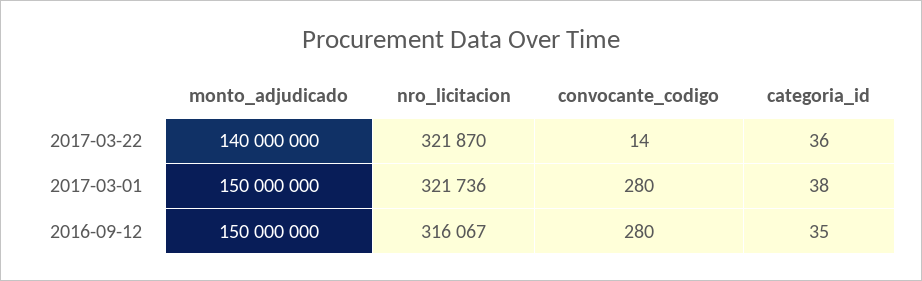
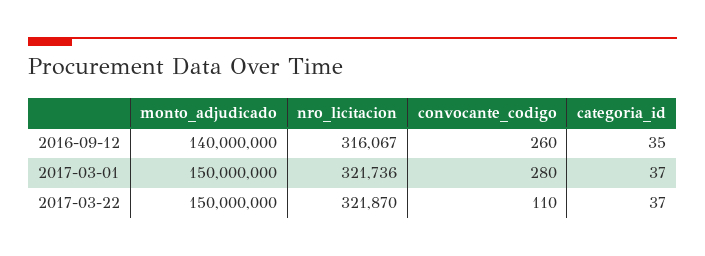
  {
    "monto_adjudicado": {
-     "2017-03-22": 140000000,
+     "2017-03-22": 150000000,
      "2017-03-01": 150000000,
-     "2016-09-12": 150000000
+     "2016-09-12": 140000000
    },
    "nro_licitacion": {
      "2017-03-22": 321870,
      "2017-03-01": 321736,
      "2016-09-12": 316067
    },
    "convocante_codigo": {
-     "2017-03-22": 14,
+     "2017-03-22": 110,
      "2017-03-01": 280,
-     "2016-09-12": 280
+     "2016-09-12": 260
    },
    "categoria_id": {
-     "2017-03-22": 36,
+     "2017-03-22": 37,
-     "2017-03-01": 38,
+     "2017-03-01": 37,
      "2016-09-12": 35
    }
  }

